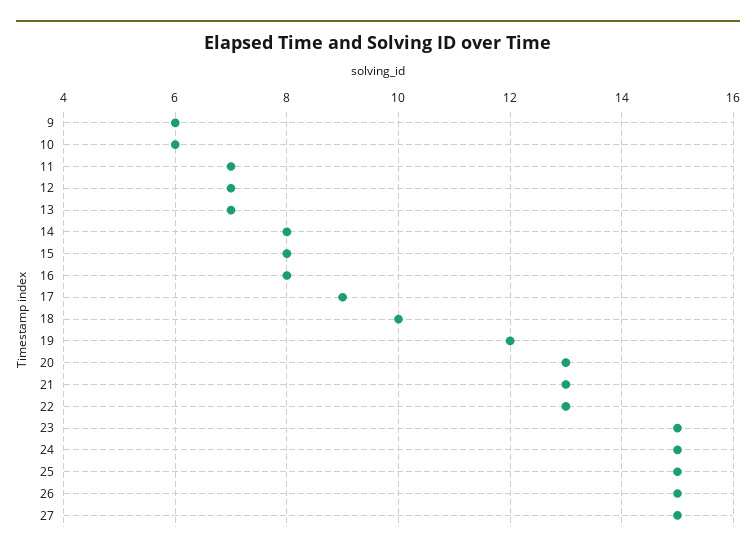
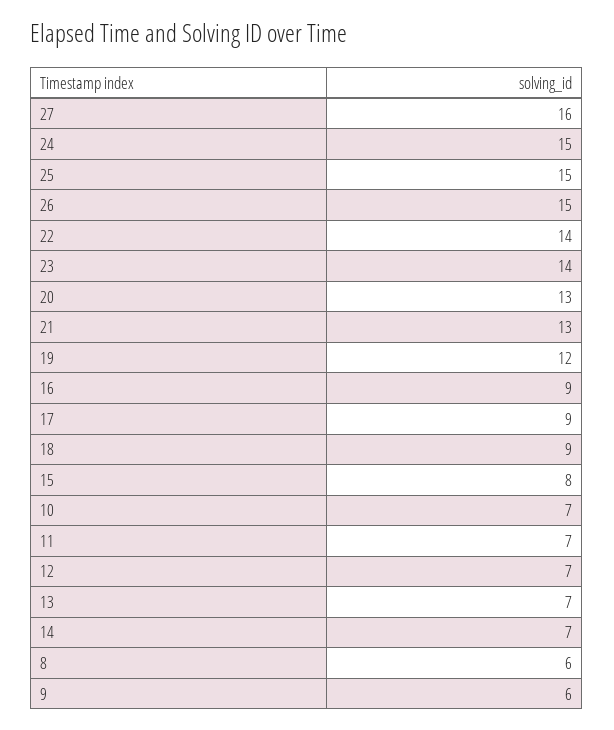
  {
    "9": 6,
-   "10": 6,
+   "10": 7,
    "11": 7,
    "12": 7,
    "13": 7,
-   "14": 8,
+   "14": 7,
    "15": 8,
-   "16": 8,
+   "16": 9,
    "17": 9,
-   "18": 10,
+   "18": 9,
    "19": 12,
    "20": 13,
    "21": 13,
-   "22": 13,
+   "22": 14,
-   "23": 15,
+   "23": 14,
    "24": 15,
    "25": 15,
    "26": 15,
-   "27": 15
+   "27": 16,
+   "8": 6
  }

